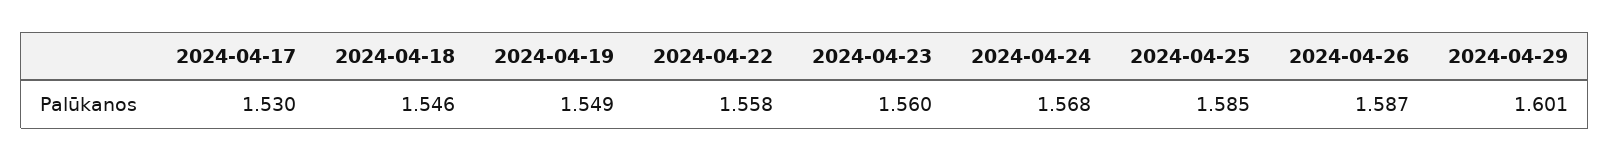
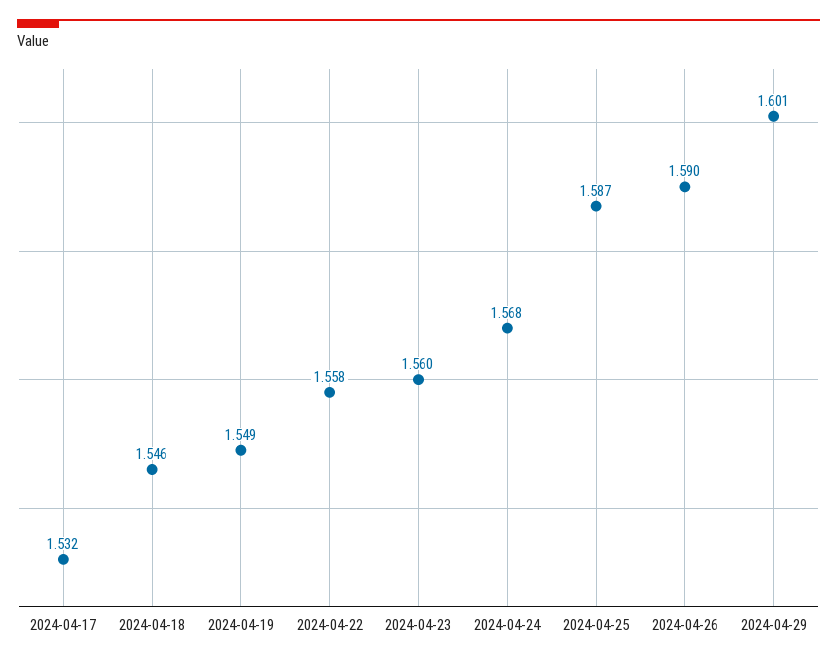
  {
-   "2024-04-17": 1.53,
+   "2024-04-17": 1.532,
    "2024-04-18": 1.546,
    "2024-04-19": 1.549,
    "2024-04-22": 1.558,
    "2024-04-23": 1.56,
    "2024-04-24": 1.568,
-   "2024-04-25": 1.585,
+   "2024-04-25": 1.587,
-   "2024-04-26": 1.587,
+   "2024-04-26": 1.59,
    "2024-04-29": 1.601
  }

